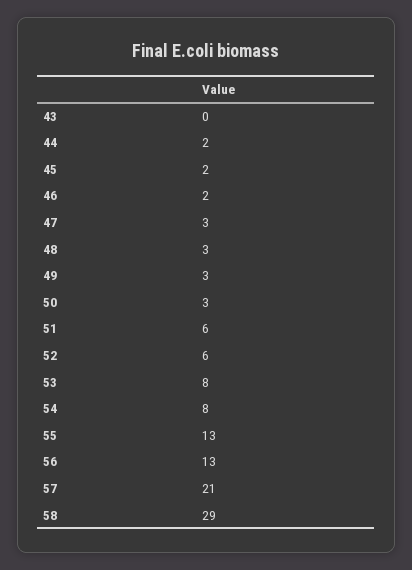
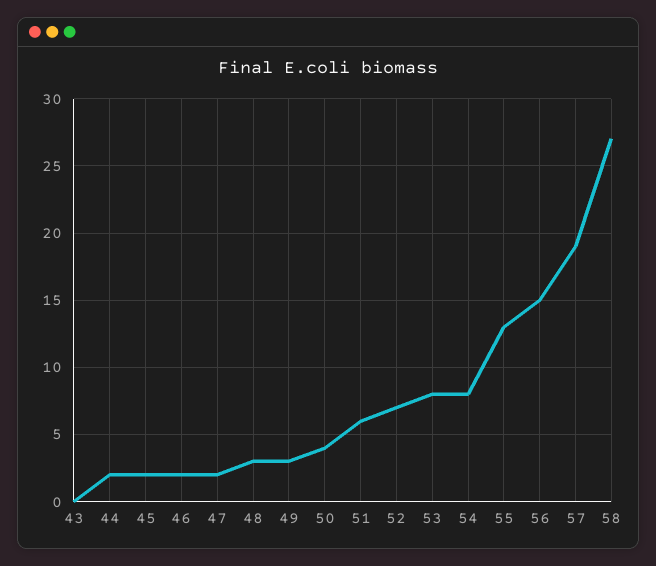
  {
    "43": 0,
    "44": 2,
    "45": 2,
    "46": 2,
-   "47": 3,
+   "47": 2,
    "48": 3,
    "49": 3,
-   "50": 3,
+   "50": 4,
    "51": 6,
-   "52": 6,
+   "52": 7,
    "53": 8,
    "54": 8,
    "55": 13,
-   "56": 13,
+   "56": 15,
-   "57": 21,
+   "57": 19,
-   "58": 29
+   "58": 27
  }

